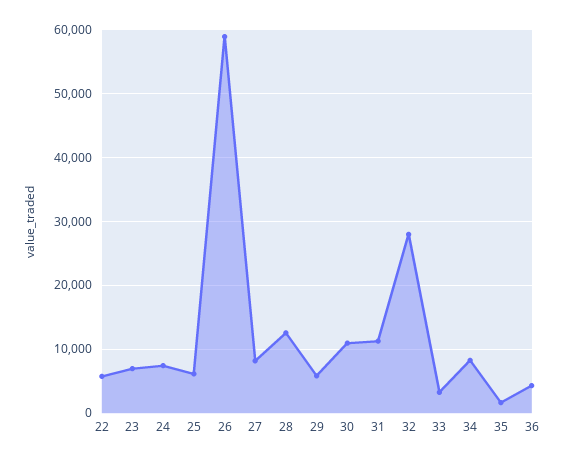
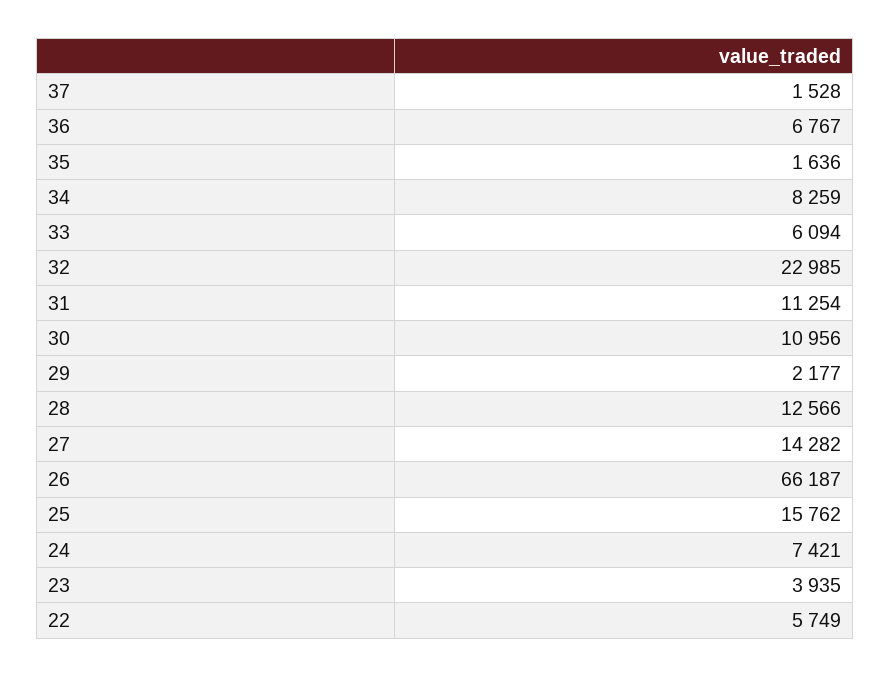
  {
    "22": 5749,
-   "23": 7000,
+   "23": 3935,
    "24": 7421,
-   "25": 6000,
+   "25": 15762,
-   "26": 59000,
+   "26": 66187,
-   "27": 8000,
+   "27": 14282,
    "28": 12566,
-   "29": 6000,
+   "29": 2177,
    "30": 10956,
    "31": 11254,
-   "32": 28000,
+   "32": 22985,
-   "33": 3000,
+   "33": 6094,
    "34": 8259,
    "35": 1636,
-   "36": 4000
+   "36": 6767,
+   "37": 1528
  }

